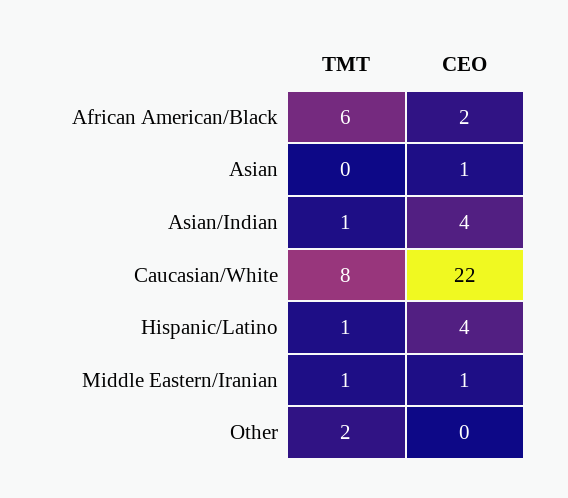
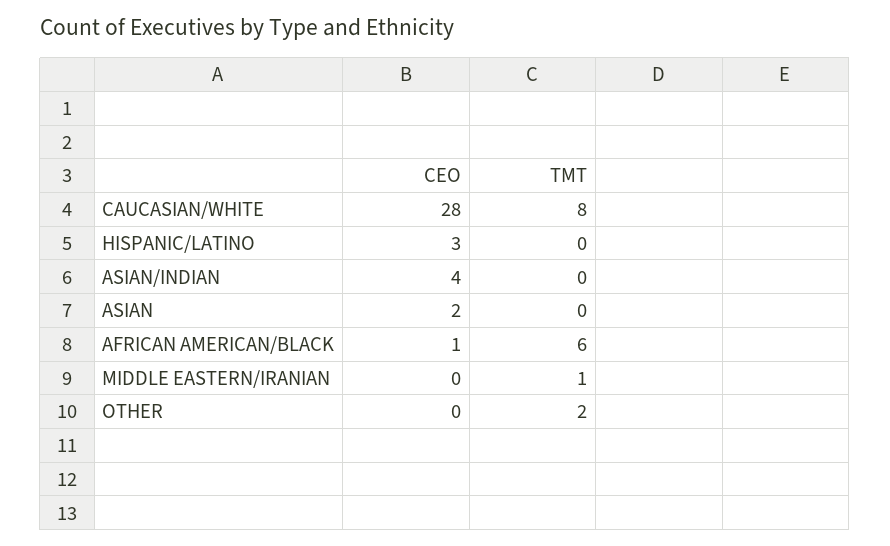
  {
    "TMT": {
      "African American/Black": 6,
      "Asian": 0,
-     "Asian/Indian": 1,
+     "Asian/Indian": 0,
      "Caucasian/White": 8,
-     "Hispanic/Latino": 1,
+     "Hispanic/Latino": 0,
      "Middle Eastern/Iranian": 1,
      "Other": 2
    },
    "CEO": {
-     "African American/Black": 2,
+     "African American/Black": 1,
-     "Asian": 1,
+     "Asian": 2,
      "Asian/Indian": 4,
-     "Caucasian/White": 22,
+     "Caucasian/White": 28,
-     "Hispanic/Latino": 4,
+     "Hispanic/Latino": 3,
-     "Middle Eastern/Iranian": 1,
+     "Middle Eastern/Iranian": 0,
      "Other": 0
    }
  }

